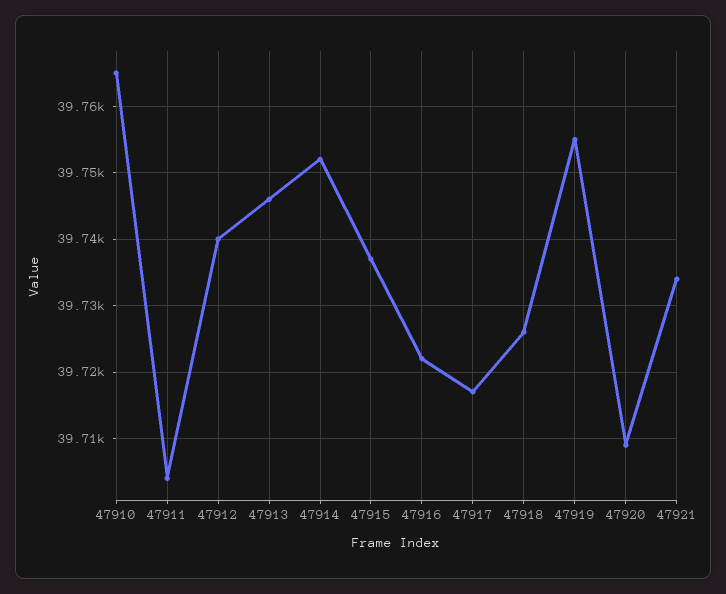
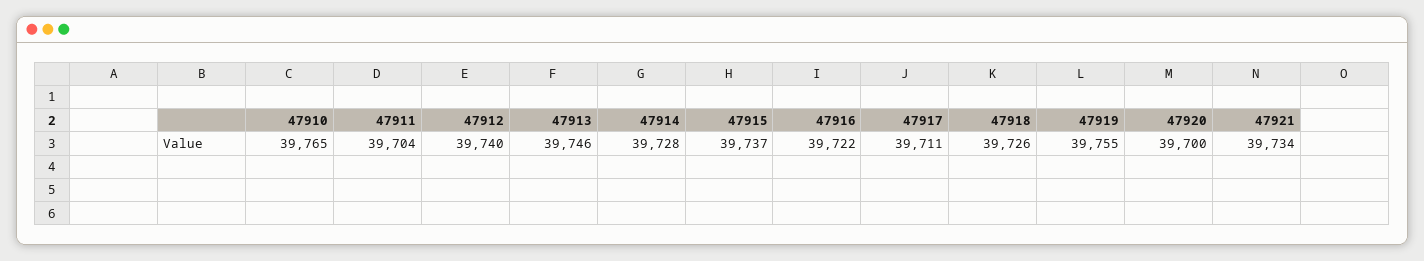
  {
    "47910": 39765,
    "47911": 39704,
    "47912": 39740,
    "47913": 39746,
-   "47914": 39752,
+   "47914": 39728,
    "47915": 39737,
    "47916": 39722,
-   "47917": 39717,
+   "47917": 39711,
    "47918": 39726,
    "47919": 39755,
-   "47920": 39709,
+   "47920": 39700,
    "47921": 39734
  }

